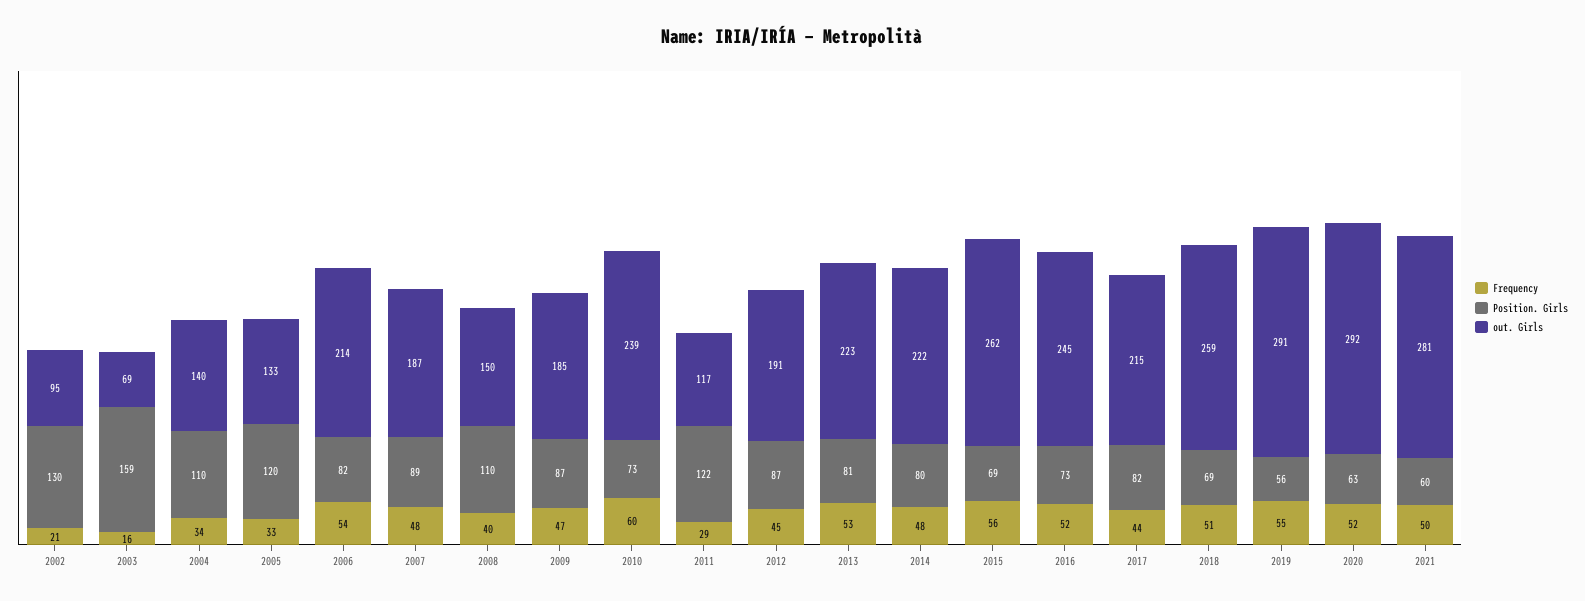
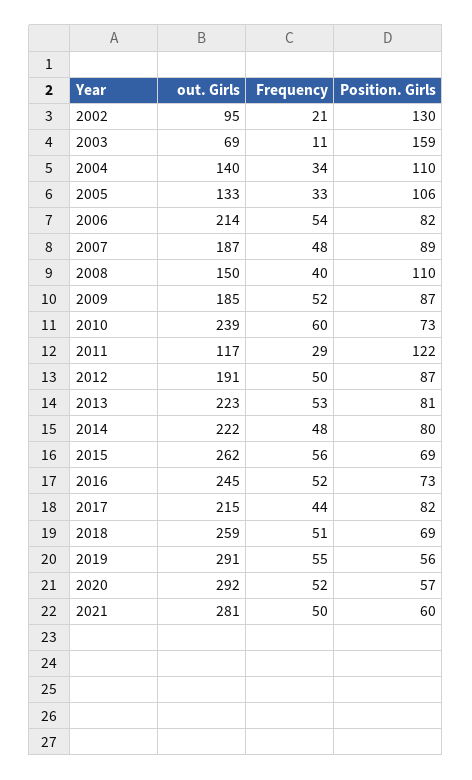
  {
    "Frequency": {
      "2002": 21,
-     "2003": 16,
+     "2003": 11,
      "2004": 34,
      "2005": 33,
      "2006": 54,
      "2007": 48,
      "2008": 40,
-     "2009": 47,
+     "2009": 52,
      "2010": 60,
      "2011": 29,
-     "2012": 45,
+     "2012": 50,
      "2013": 53,
      "2014": 48,
      "2015": 56,
      "2016": 52,
      "2017": 44,
      "2018": 51,
      "2019": 55,
      "2020": 52,
      "2021": 50
    },
    "Position. Girls": {
      "2002": 130,
      "2003": 159,
      "2004": 110,
-     "2005": 120,
+     "2005": 106,
      "2006": 82,
      "2007": 89,
      "2008": 110,
      "2009": 87,
      "2010": 73,
      "2011": 122,
      "2012": 87,
      "2013": 81,
      "2014": 80,
      "2015": 69,
      "2016": 73,
      "2017": 82,
      "2018": 69,
      "2019": 56,
-     "2020": 63,
+     "2020": 57,
      "2021": 60
    },
    "out. Girls": {
      "2002": 95,
      "2003": 69,
      "2004": 140,
      "2005": 133,
      "2006": 214,
      "2007": 187,
      "2008": 150,
      "2009": 185,
      "2010": 239,
      "2011": 117,
      "2012": 191,
      "2013": 223,
      "2014": 222,
      "2015": 262,
      "2016": 245,
      "2017": 215,
      "2018": 259,
      "2019": 291,
      "2020": 292,
      "2021": 281
    }
  }

